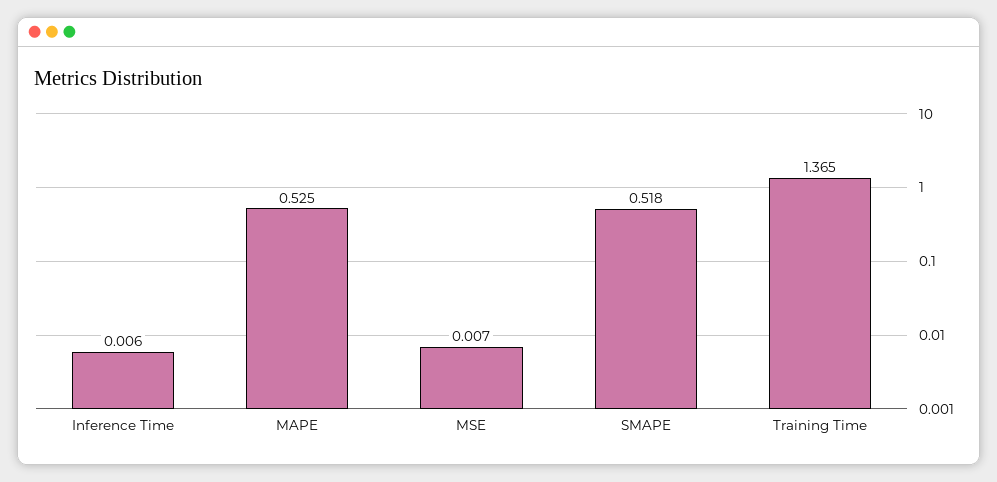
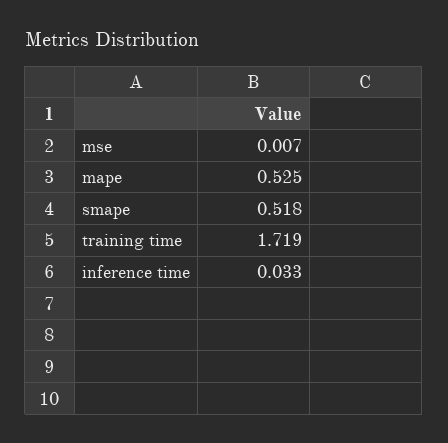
  {
-   "Inference Time": 0.006,
+   "Inference Time": 0.033,
    "MAPE": 0.525,
    "MSE": 0.007,
    "SMAPE": 0.518,
-   "Training Time": 1.365
+   "Training Time": 1.719
  }

